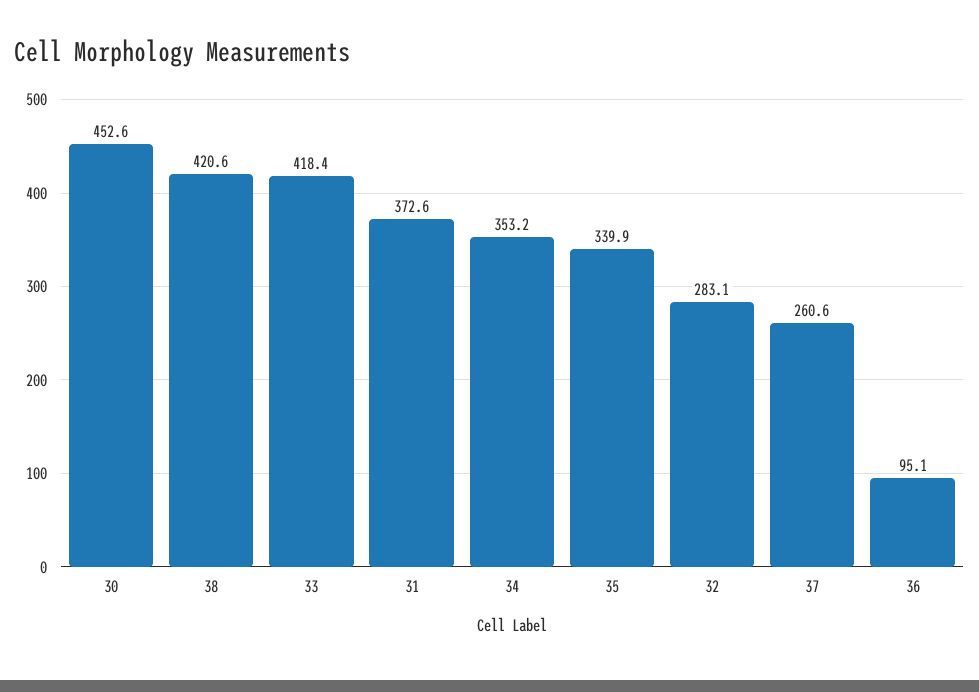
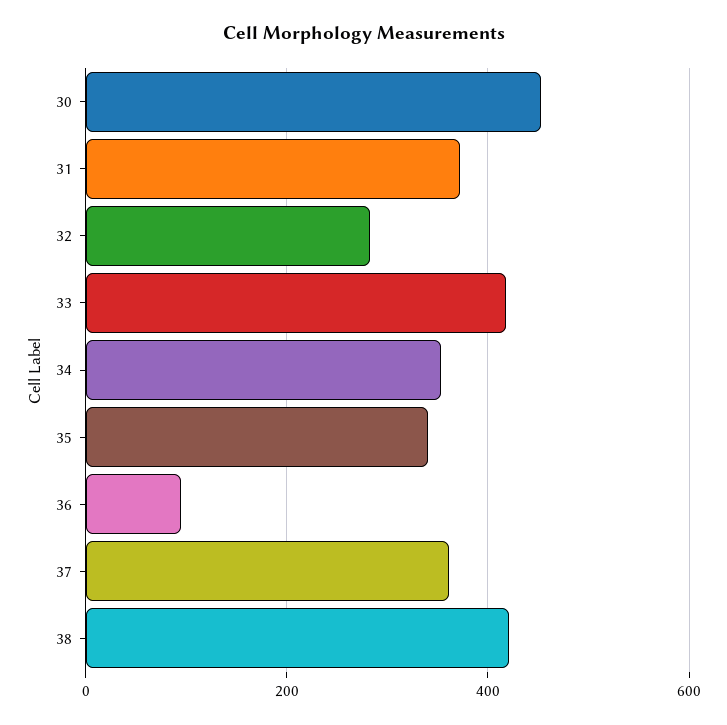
  {
    "30": 452.6,
    "38": 420.6,
    "33": 418.4,
    "31": 372.6,
    "34": 353.2,
    "35": 339.9,
    "32": 283.1,
-   "37": 260.6,
+   "37": 360,
    "36": 95.1
  }

